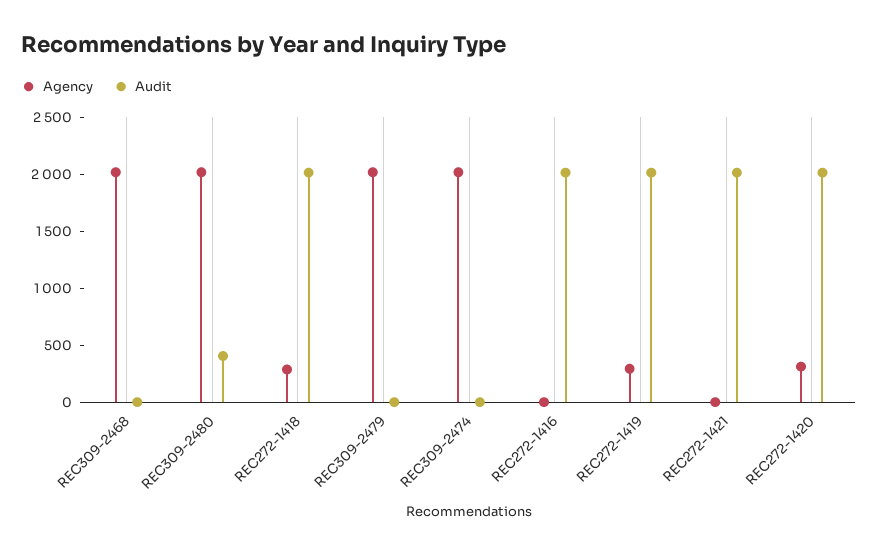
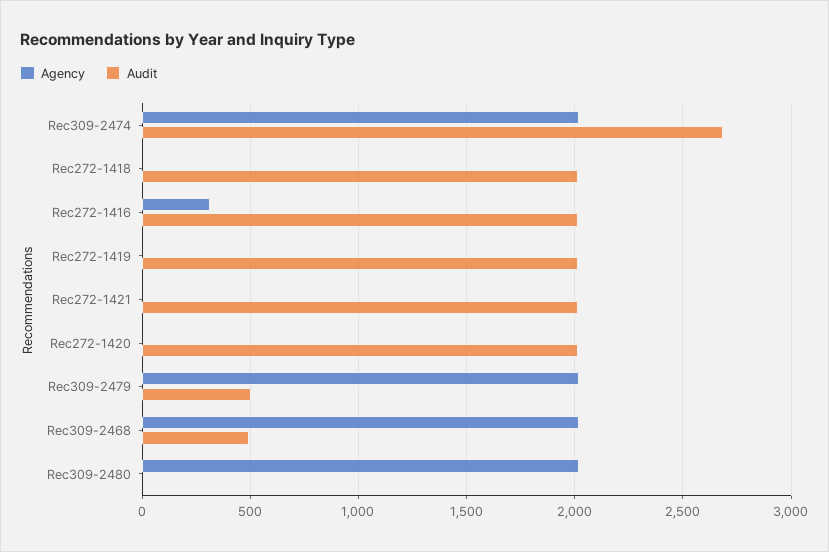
  {
    "Agency": {
      "REC309-2468": 2000,
      "REC309-2480": 2000,
-     "REC272-1418": 300,
+     "REC272-1418": 0,
      "REC309-2479": 2000,
      "REC309-2474": 2000,
-     "REC272-1416": 0,
+     "REC272-1416": 300,
-     "REC272-1419": 300,
+     "REC272-1419": 0,
      "REC272-1421": 0,
-     "REC272-1420": 300
+     "REC272-1420": 0
    },
    "Audit": {
-     "REC309-2468": 0,
+     "REC309-2468": 500,
-     "REC309-2480": 400,
+     "REC309-2480": 0,
      "REC272-1418": 2000,
-     "REC309-2479": 0,
+     "REC309-2479": 500,
-     "REC309-2474": 0,
+     "REC309-2474": 2700,
      "REC272-1416": 2000,
      "REC272-1419": 2000,
      "REC272-1421": 2000,
      "REC272-1420": 2000
    }
  }

